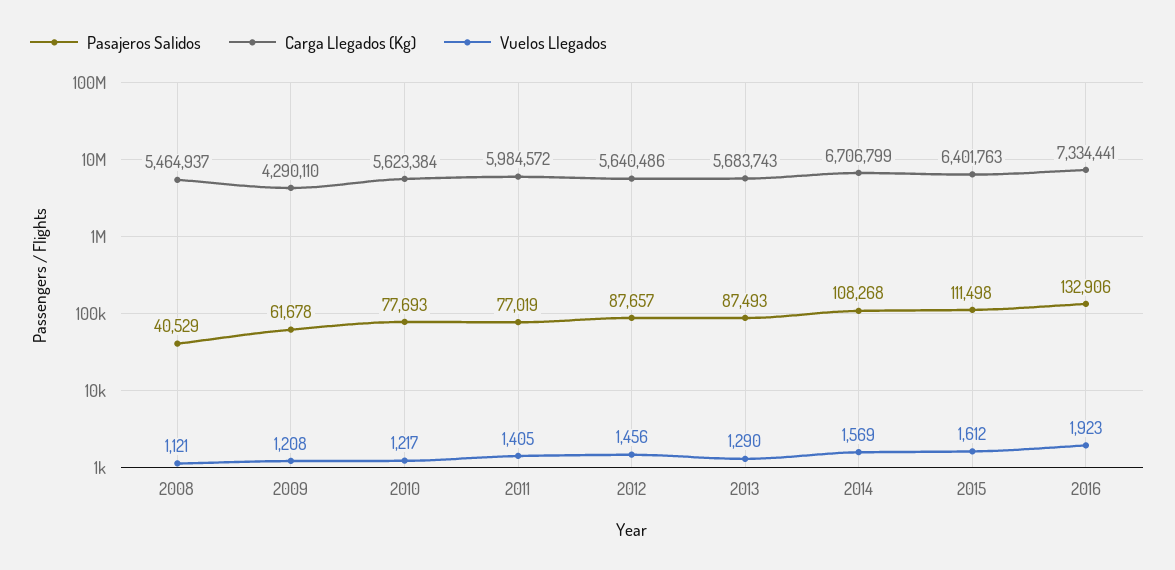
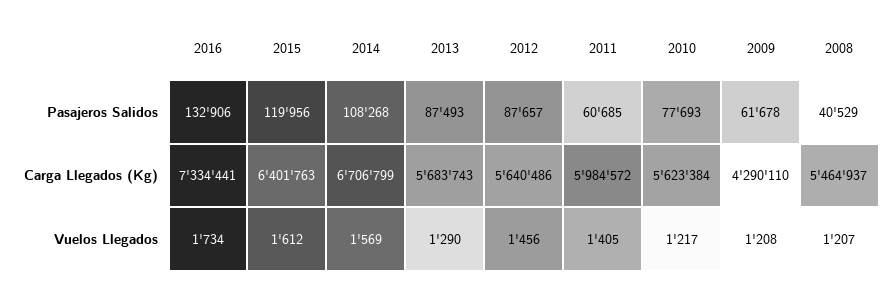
  {
    "Pasajeros Salidos": {
      "2008": 40529,
      "2009": 61678,
      "2010": 77693,
-     "2011": 77019,
+     "2011": 60685,
      "2012": 87657,
      "2013": 87493,
      "2014": 108268,
-     "2015": 111498,
+     "2015": 119956,
      "2016": 132906
    },
    "Carga Llegados (Kg)": {
      "2008": 5464937,
      "2009": 4290110,
      "2010": 5623384,
      "2011": 5984572,
      "2012": 5640486,
      "2013": 5683743,
      "2014": 6706799,
      "2015": 6401763,
      "2016": 7334441
    },
    "Vuelos Llegados": {
-     "2008": 1121,
+     "2008": 1207,
      "2009": 1208,
      "2010": 1217,
      "2011": 1405,
      "2012": 1456,
      "2013": 1290,
      "2014": 1569,
      "2015": 1612,
-     "2016": 1923
+     "2016": 1734
    }
  }

